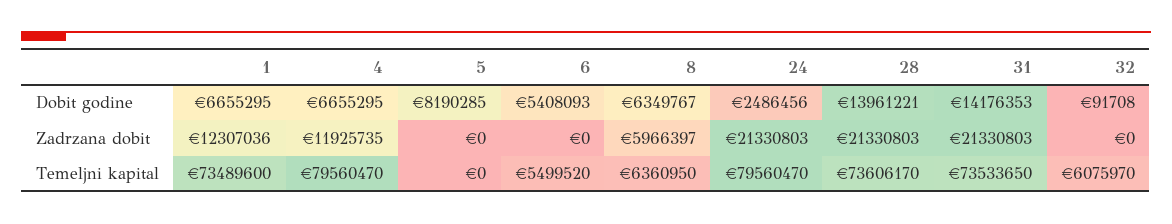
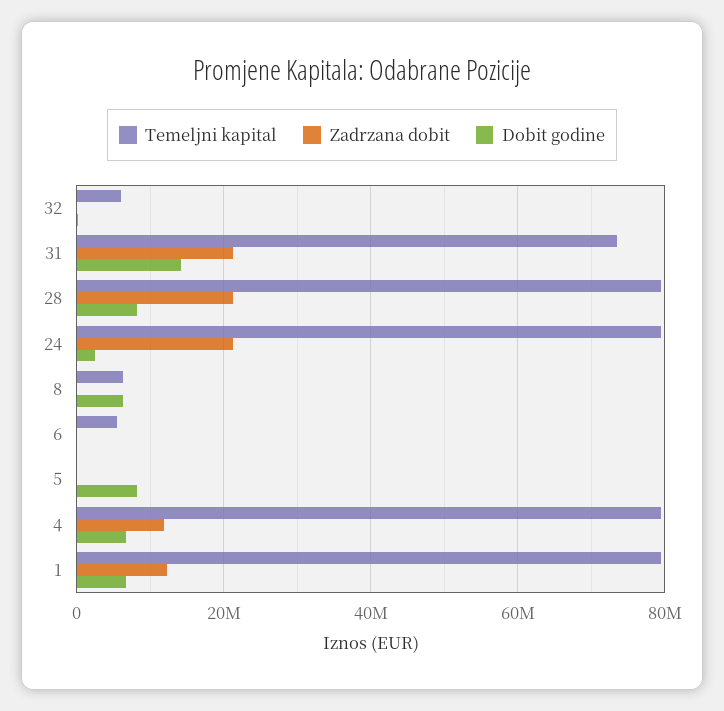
  {
    "Dobit godine": {
      "1": 6655295,
      "4": 6655295,
      "5": 8190285,
-     "6": 5408093,
+     "6": 0,
      "8": 6349767,
      "24": 2486456,
-     "28": 13961221,
+     "28": 8000000,
      "31": 14176353,
      "32": 91708
    },
    "Zadrzana dobit": {
      "1": 12307036,
      "4": 11925735,
      "5": 0,
      "6": 0,
-     "8": 5966397,
+     "8": 0,
      "24": 21330803,
      "28": 21330803,
      "31": 21330803,
      "32": 0
    },
    "Temeljni kapital": {
-     "1": 73489600,
+     "1": 80000000,
      "4": 79560470,
      "5": 0,
      "6": 5499520,
      "8": 6360950,
      "24": 79560470,
-     "28": 73606170,
+     "28": 80000000,
      "31": 73533650,
      "32": 6075970
    }
  }

